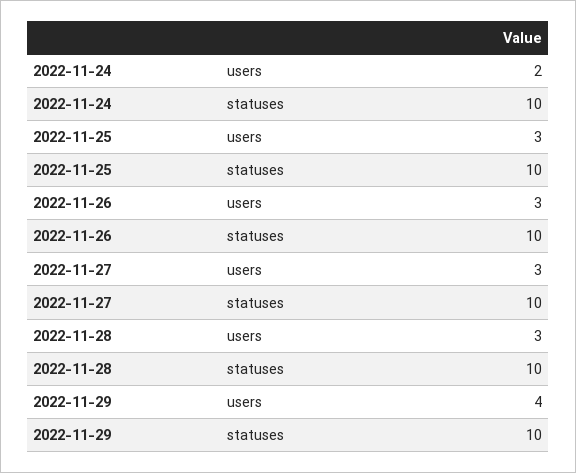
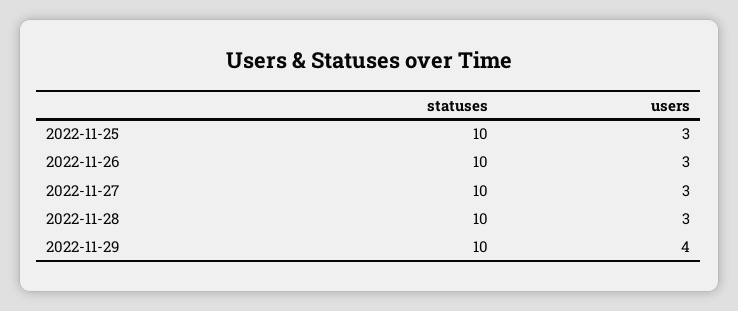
  {
-   "2022-11-24": {
-     "users": 2,
-     "statuses": 10
-   },
    "2022-11-25": {
      "users": 3,
      "statuses": 10
    },
    "2022-11-26": {
      "users": 3,
      "statuses": 10
    },
    "2022-11-27": {
      "users": 3,
      "statuses": 10
    },
    "2022-11-28": {
      "users": 3,
      "statuses": 10
    },
    "2022-11-29": {
      "users": 4,
      "statuses": 10
    }
  }

